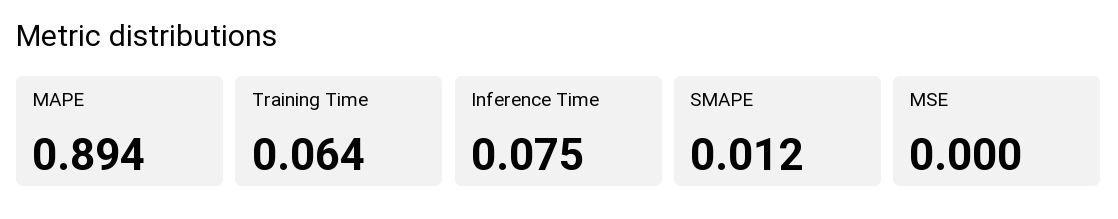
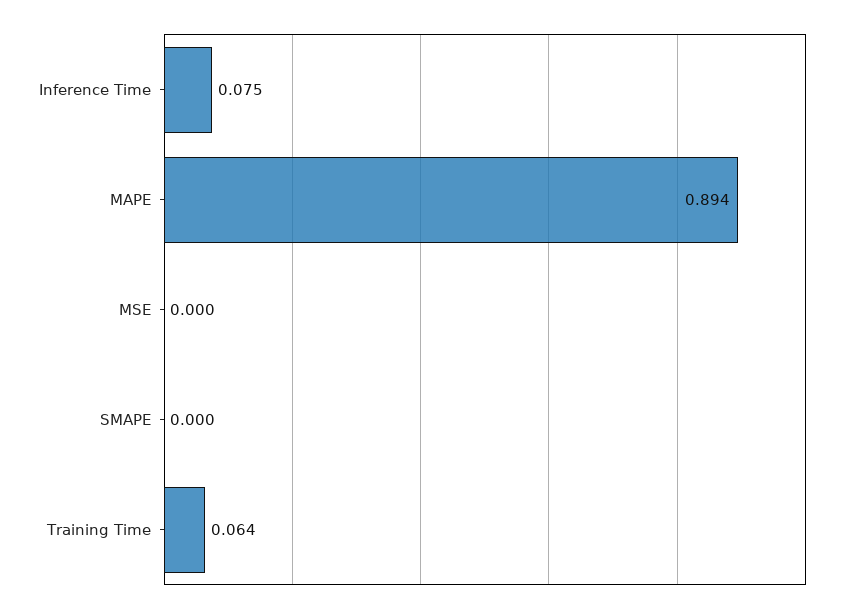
  {
    "MAPE": 0.894,
    "Training Time": 0.064,
    "Inference Time": 0.075,
-   "SMAPE": 0.012,
+   "SMAPE": 0,
    "MSE": 0
  }

